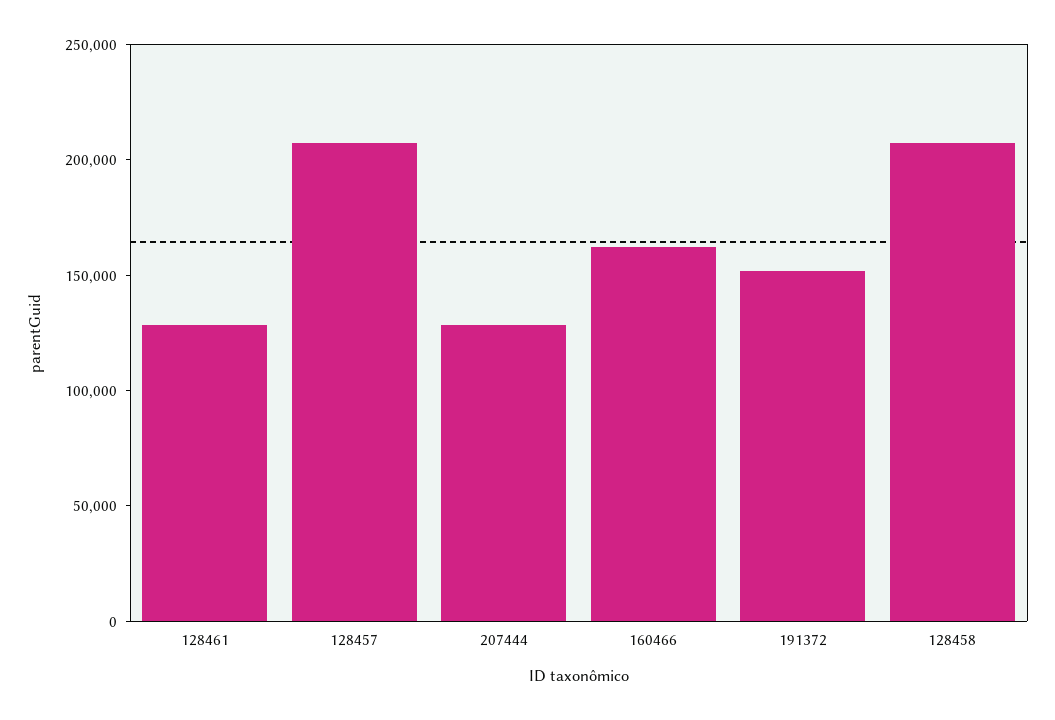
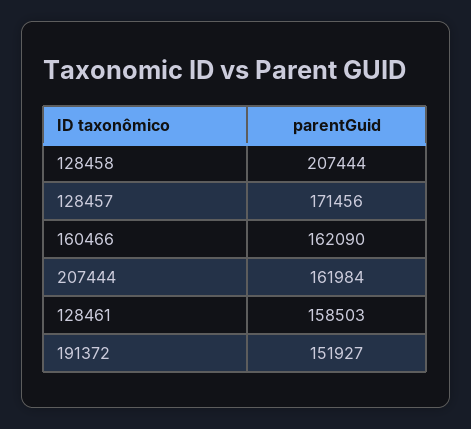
  {
-   "128461": 130000,
+   "128461": 158503,
-   "128457": 210000,
+   "128457": 171456,
-   "207444": 130000,
+   "207444": 161984,
    "160466": 162090,
    "191372": 151927,
    "128458": 207444
  }

